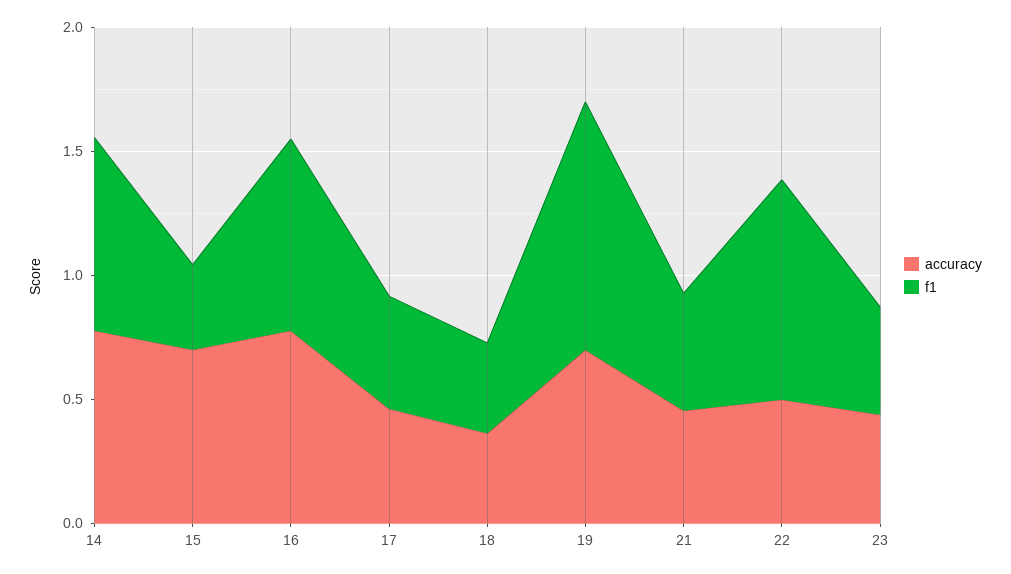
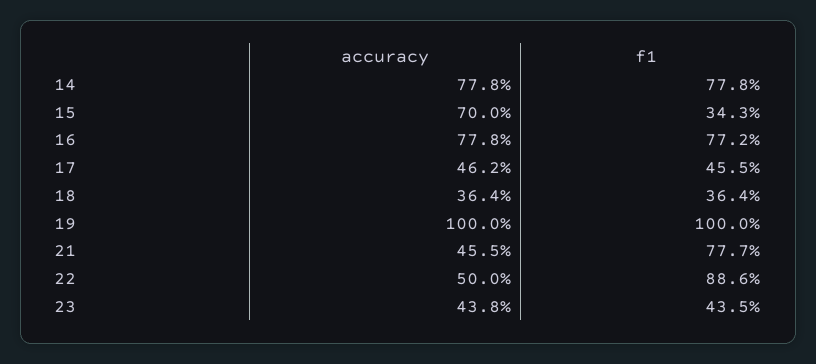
  {
    "accuracy": {
      "14": 0.778,
      "15": 0.7,
      "16": 0.778,
      "17": 0.462,
      "18": 0.364,
-     "19": 0.7,
+     "19": 1,
      "21": 0.455,
      "22": 0.5,
      "23": 0.438
    },
    "f1": {
      "14": 0.778,
      "15": 0.343,
      "16": 0.772,
      "17": 0.455,
      "18": 0.364,
      "19": 1,
-     "21": 0.5,
+     "21": 0.777,
      "22": 0.886,
      "23": 0.435
    }
  }

